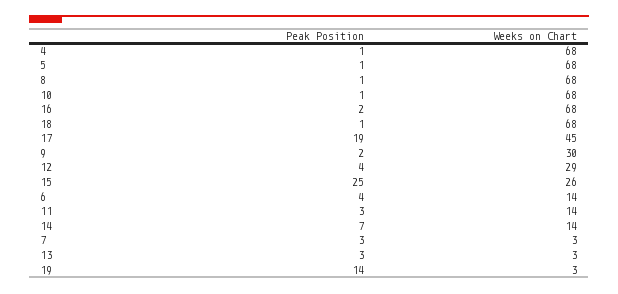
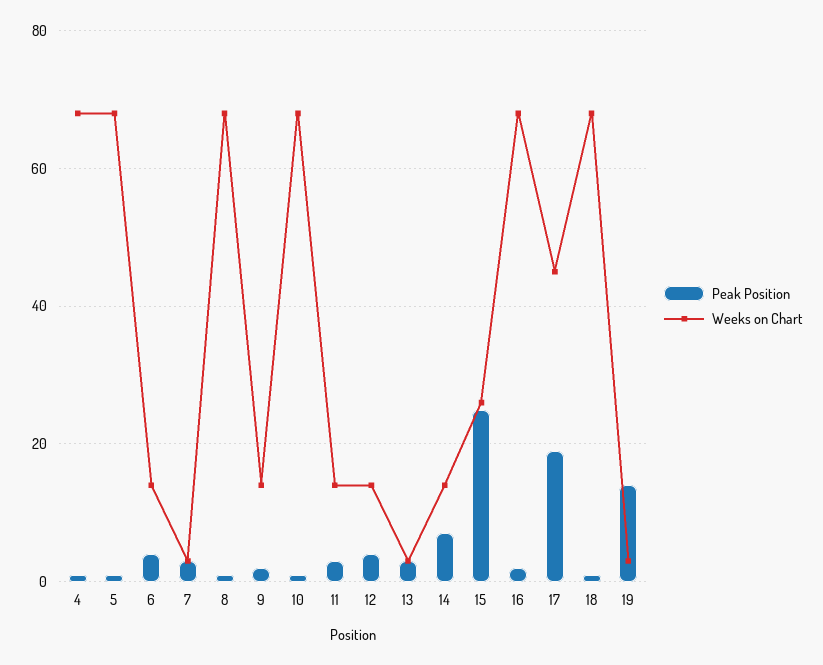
  {
    "Peak Position": {
      "4": 1,
      "5": 1,
      "8": 1,
      "10": 1,
      "16": 2,
      "18": 1,
      "17": 19,
      "9": 2,
      "12": 4,
      "15": 25,
      "6": 4,
      "11": 3,
      "14": 7,
      "7": 3,
      "13": 3,
      "19": 14
    },
    "Weeks on Chart": {
      "4": 68,
      "5": 68,
      "8": 68,
      "10": 68,
      "16": 68,
      "18": 68,
      "17": 45,
-     "9": 30,
+     "9": 15,
-     "12": 29,
+     "12": 15,
      "15": 26,
      "6": 14,
      "11": 14,
      "14": 14,
      "7": 3,
      "13": 3,
      "19": 3
    }
  }

